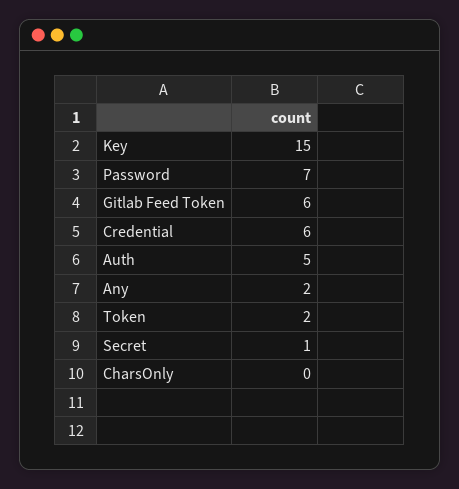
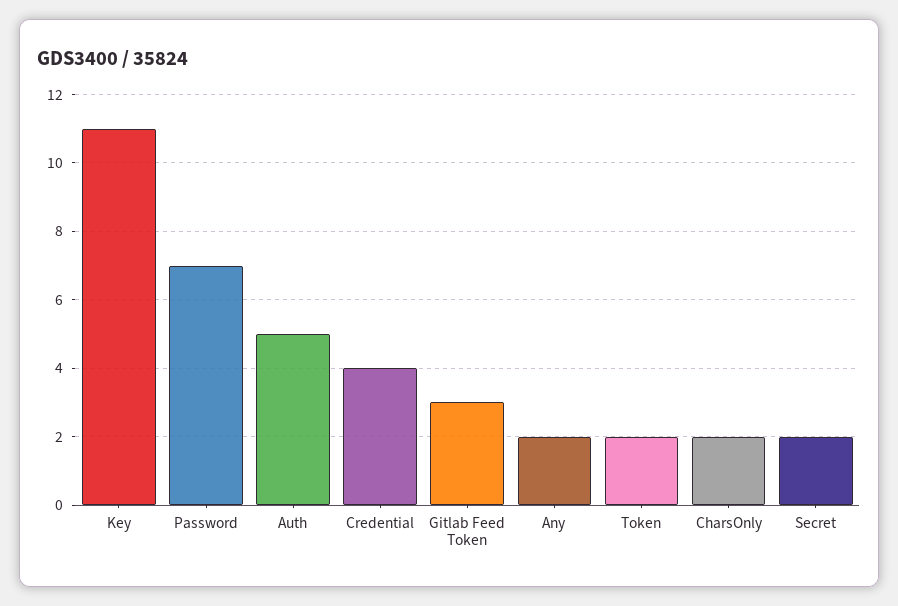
  {
-   "Key": 15,
+   "Key": 11,
    "Password": 7,
-   "Gitlab Feed Token": 6,
+   "Gitlab Feed Token": 3,
-   "Credential": 6,
+   "Credential": 4,
    "Auth": 5,
    "Any": 2,
    "Token": 2,
-   "Secret": 1,
+   "Secret": 2,
-   "CharsOnly": 0
+   "CharsOnly": 2
  }

